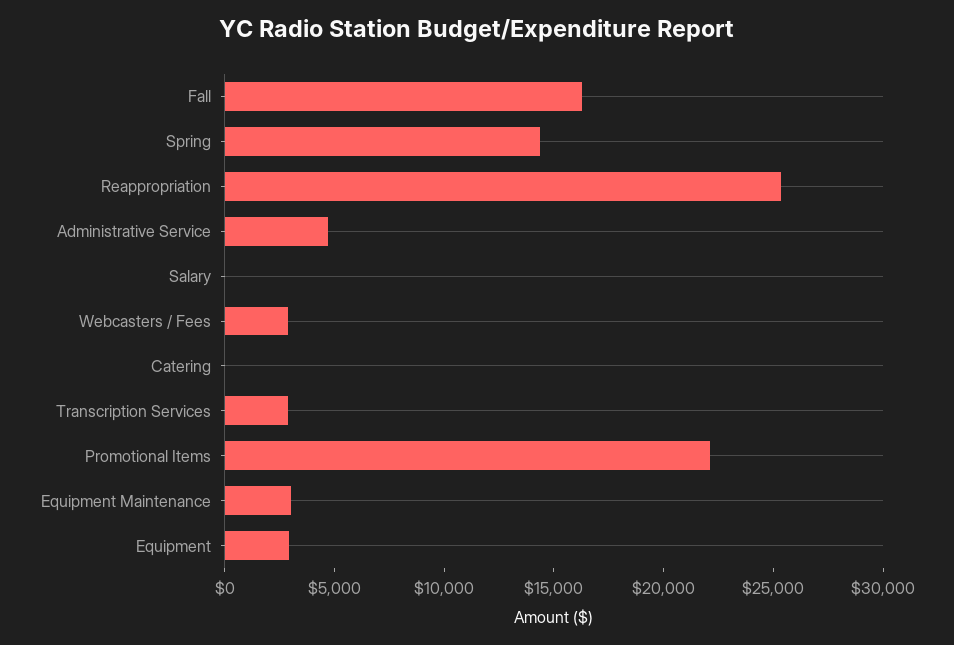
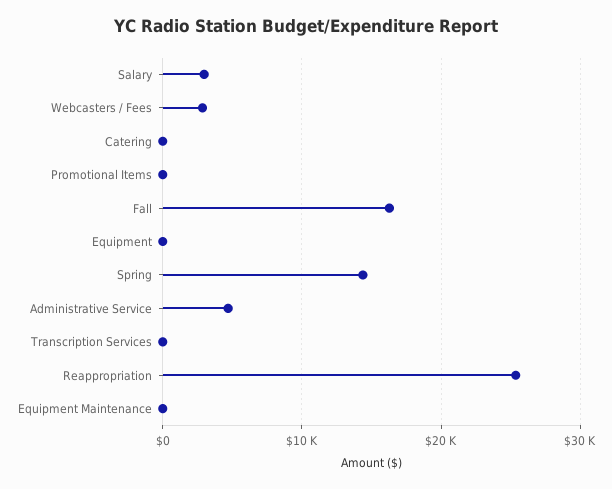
  {
    "Fall": 16000,
    "Spring": 14000,
    "Reappropriation": 25000,
    "Administrative Service": 5000,
-   "Salary": 0,
+   "Salary": 3000,
    "Webcasters / Fees": 3000,
    "Catering": 0,
-   "Transcription Services": 3000,
+   "Transcription Services": 0,
-   "Promotional Items": 22000,
+   "Promotional Items": 0,
-   "Equipment Maintenance": 3000,
+   "Equipment Maintenance": 0,
-   "Equipment": 3000
+   "Equipment": 0
  }

